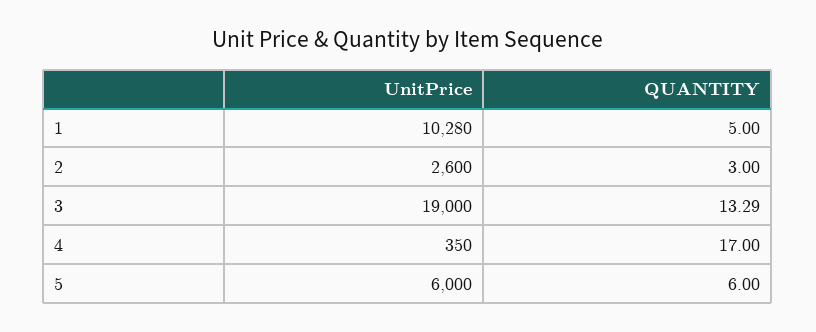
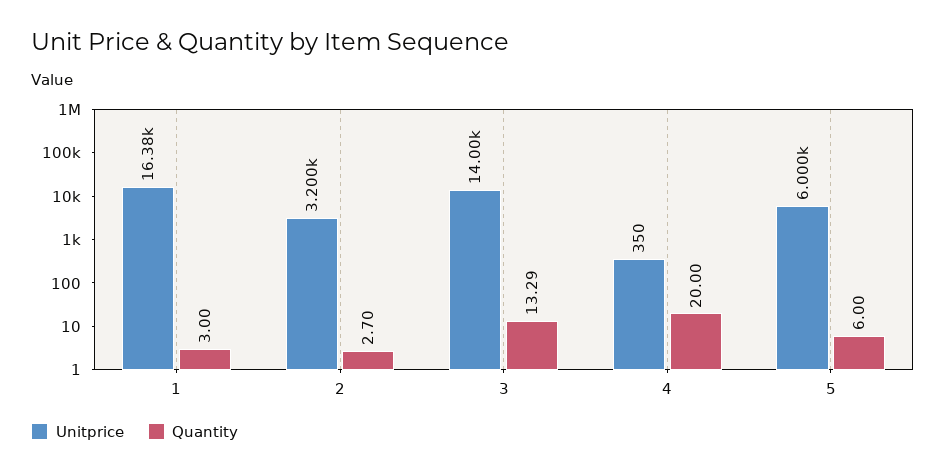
  {
    "UnitPrice": {
-     "1": 10280,
+     "1": 16380,
-     "2": 2600,
+     "2": 3200,
-     "3": 19000,
+     "3": 14000,
      "4": 350,
      "5": 6000
    },
    "QUANTITY": {
-     "1": 5,
+     "1": 3,
-     "2": 3,
+     "2": 2.7,
      "3": 13.29,
-     "4": 17,
+     "4": 20,
      "5": 6
    }
  }

